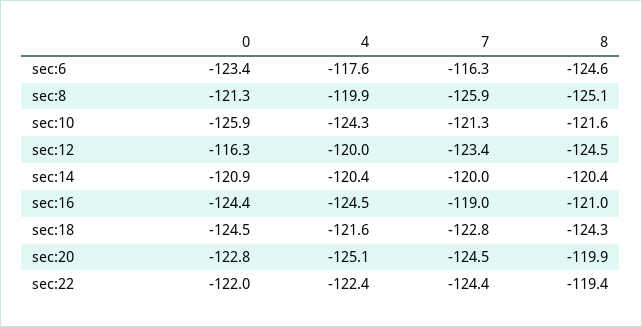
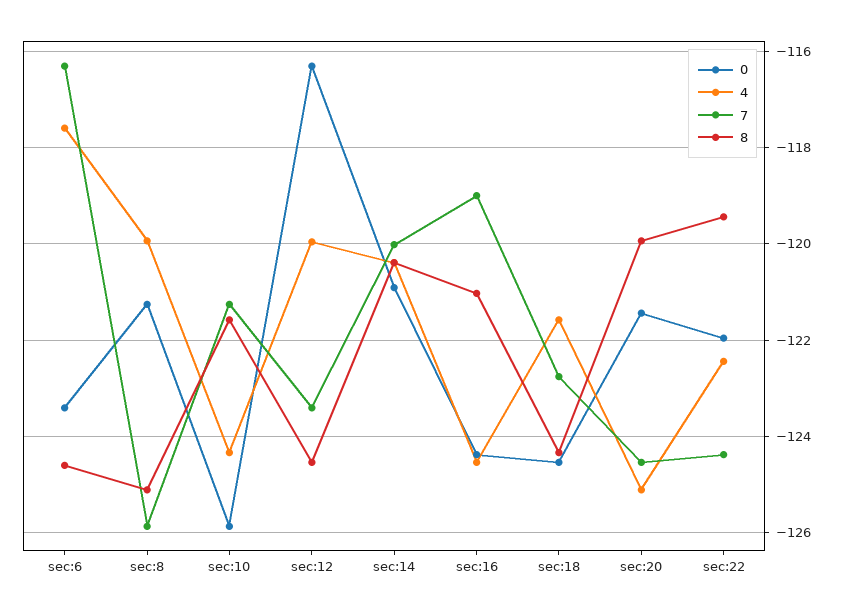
  {
    "0": {
      "sec:6": -123.4,
      "sec:8": -121.3,
      "sec:10": -125.9,
      "sec:12": -116.3,
      "sec:14": -120.9,
      "sec:16": -124.4,
      "sec:18": -124.5,
-     "sec:20": -122.8,
+     "sec:20": -121.4,
      "sec:22": -122
    },
    "4": {
      "sec:6": -117.6,
      "sec:8": -119.9,
      "sec:10": -124.3,
      "sec:12": -120,
      "sec:14": -120.4,
      "sec:16": -124.5,
      "sec:18": -121.6,
      "sec:20": -125.1,
      "sec:22": -122.4
    },
    "7": {
      "sec:6": -116.3,
      "sec:8": -125.9,
      "sec:10": -121.3,
      "sec:12": -123.4,
      "sec:14": -120,
      "sec:16": -119,
      "sec:18": -122.8,
      "sec:20": -124.5,
      "sec:22": -124.4
    },
    "8": {
      "sec:6": -124.6,
      "sec:8": -125.1,
      "sec:10": -121.6,
      "sec:12": -124.5,
      "sec:14": -120.4,
      "sec:16": -121,
      "sec:18": -124.3,
      "sec:20": -119.9,
      "sec:22": -119.4
    }
  }

